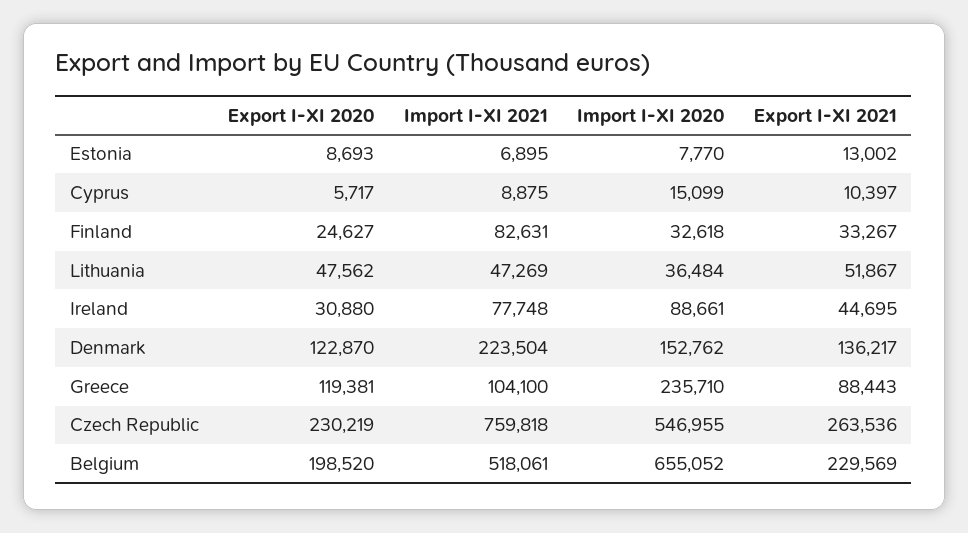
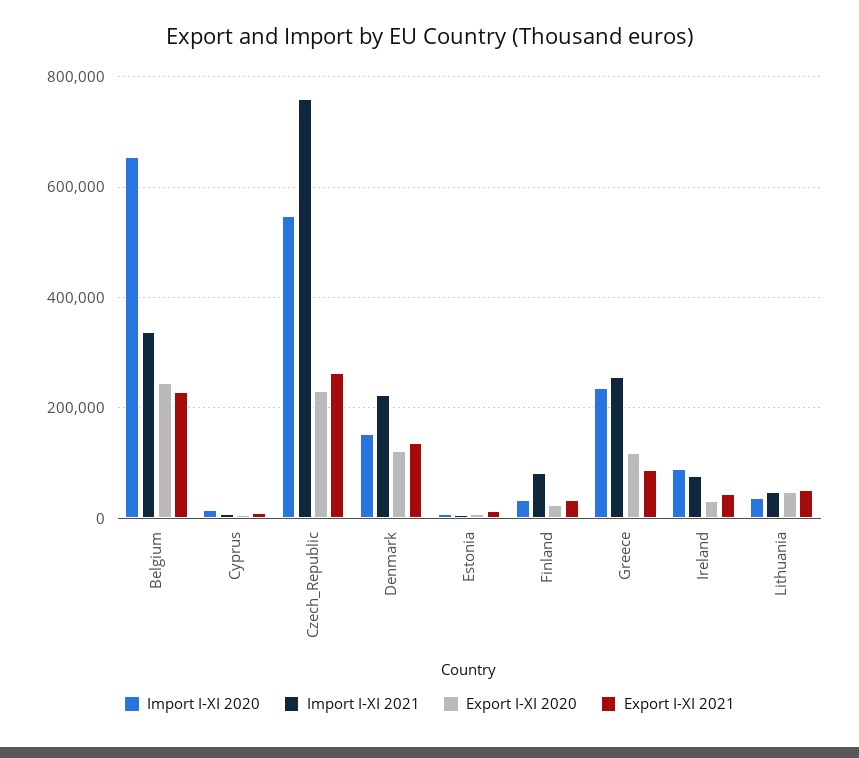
  {
    "Export I-XI 2020": {
      "Estonia": 8693,
      "Cyprus": 5717,
      "Finland": 24627,
      "Lithuania": 47562,
      "Ireland": 30880,
      "Denmark": 122870,
      "Greece": 119381,
      "Czech Republic": 230219,
-     "Belgium": 198520
+     "Belgium": 240000
    },
    "Import I-XI 2021": {
      "Estonia": 6895,
      "Cyprus": 8875,
      "Finland": 82631,
      "Lithuania": 47269,
      "Ireland": 77748,
      "Denmark": 223504,
-     "Greece": 104100,
+     "Greece": 260000,
      "Czech Republic": 759818,
-     "Belgium": 518061
+     "Belgium": 340000
    },
    "Import I-XI 2020": {
      "Estonia": 7770,
      "Cyprus": 15099,
      "Finland": 32618,
      "Lithuania": 36484,
      "Ireland": 88661,
      "Denmark": 152762,
      "Greece": 235710,
      "Czech Republic": 546955,
      "Belgium": 655052
    },
    "Export I-XI 2021": {
      "Estonia": 13002,
      "Cyprus": 10397,
      "Finland": 33267,
      "Lithuania": 51867,
      "Ireland": 44695,
      "Denmark": 136217,
      "Greece": 88443,
      "Czech Republic": 263536,
      "Belgium": 229569
    }
  }

